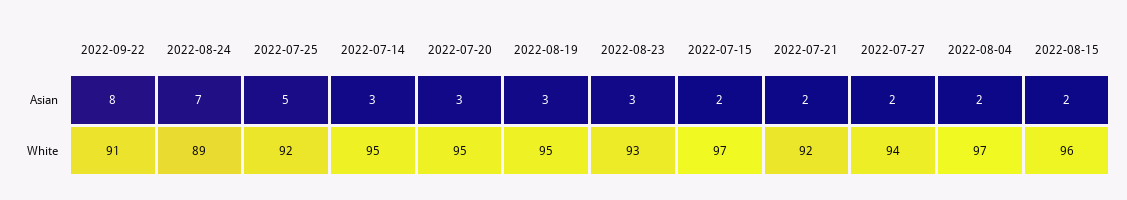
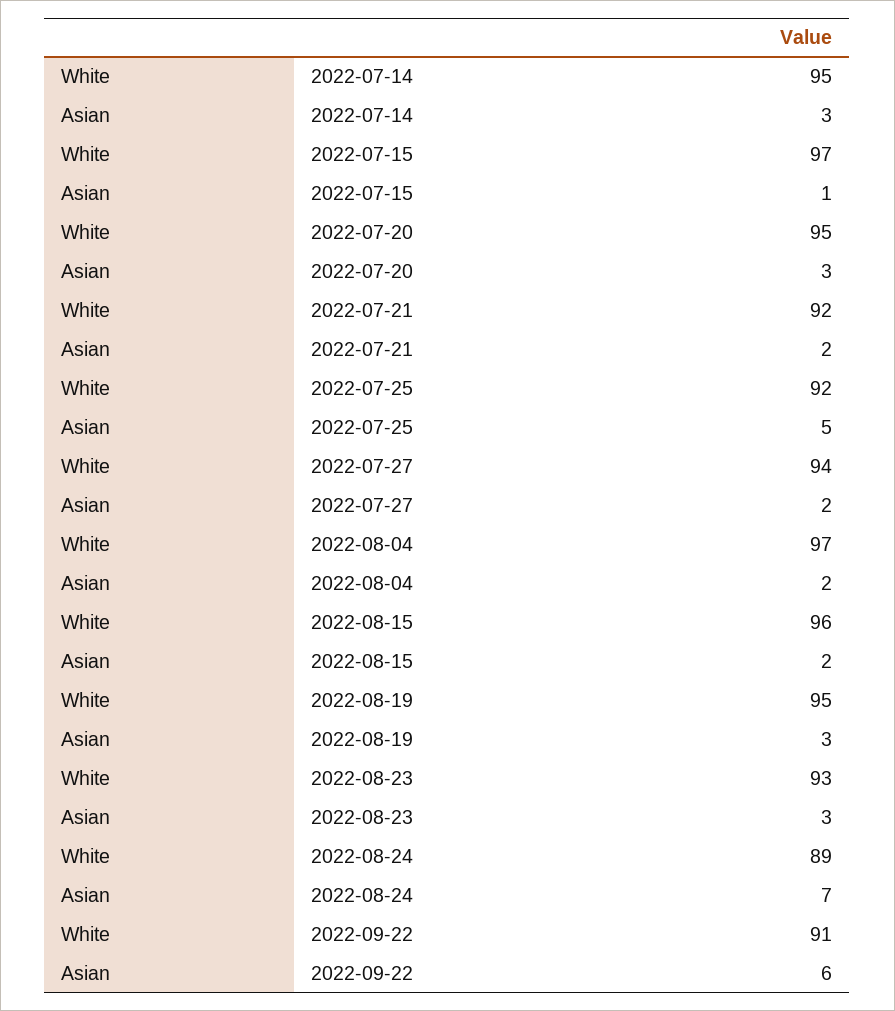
  {
    "2022-09-22": {
-     "Asian": 8,
+     "Asian": 6,
      "White": 91
    },
    "2022-08-24": {
      "Asian": 7,
      "White": 89
    },
    "2022-07-25": {
      "Asian": 5,
      "White": 92
    },
    "2022-07-14": {
      "Asian": 3,
      "White": 95
    },
    "2022-07-20": {
      "Asian": 3,
      "White": 95
    },
    "2022-08-19": {
      "Asian": 3,
      "White": 95
    },
    "2022-08-23": {
      "Asian": 3,
      "White": 93
    },
    "2022-07-15": {
-     "Asian": 2,
+     "Asian": 1,
      "White": 97
    },
    "2022-07-21": {
      "Asian": 2,
      "White": 92
    },
    "2022-07-27": {
      "Asian": 2,
      "White": 94
    },
    "2022-08-04": {
      "Asian": 2,
      "White": 97
    },
    "2022-08-15": {
      "Asian": 2,
      "White": 96
    }
  }

